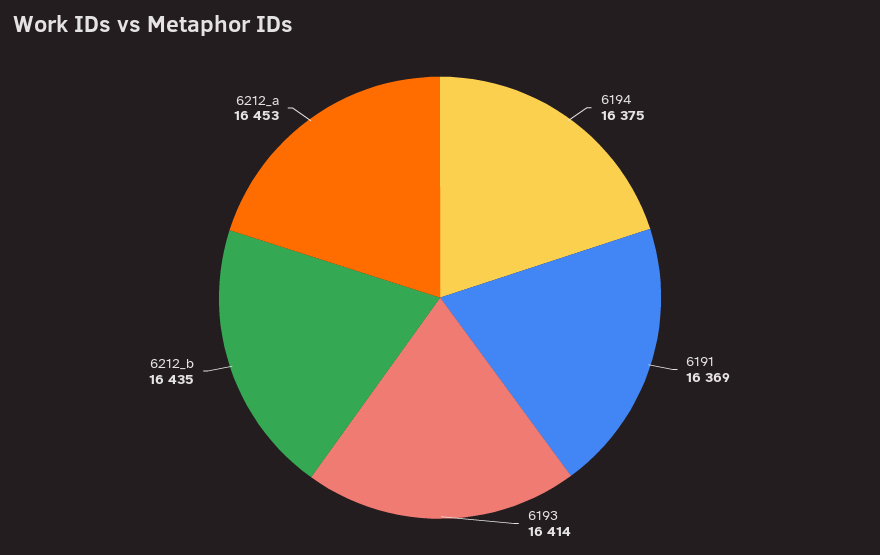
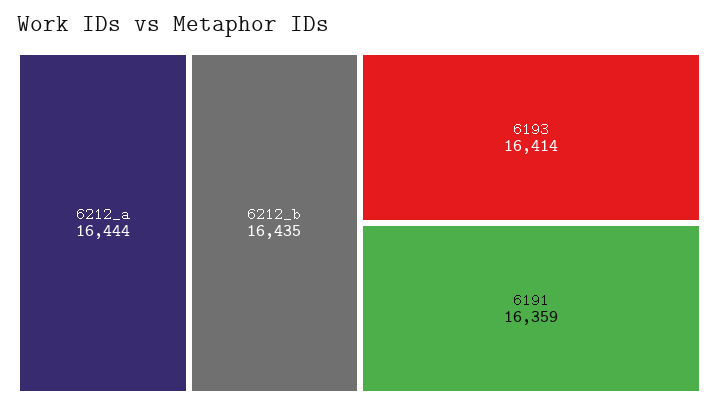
  {
-   "6194": 16375,
-   "6191": 16369,
+   "6191": 16359,
    "6193": 16414,
    "6212_b": 16435,
-   "6212_a": 16453
+   "6212_a": 16444
  }

